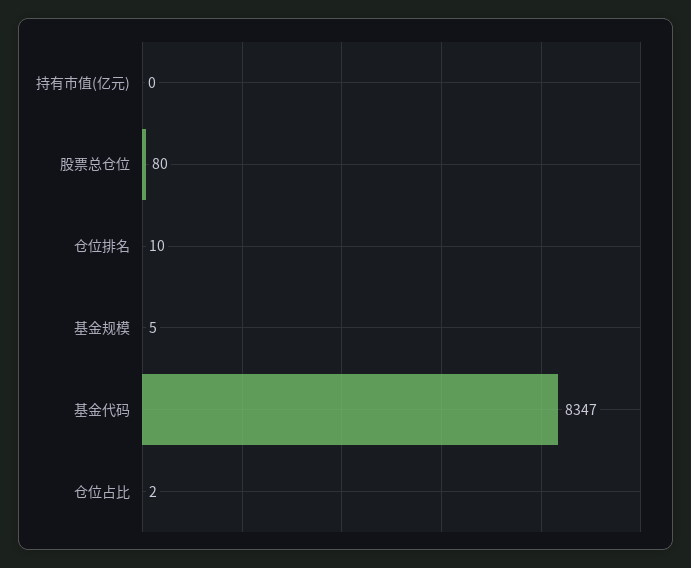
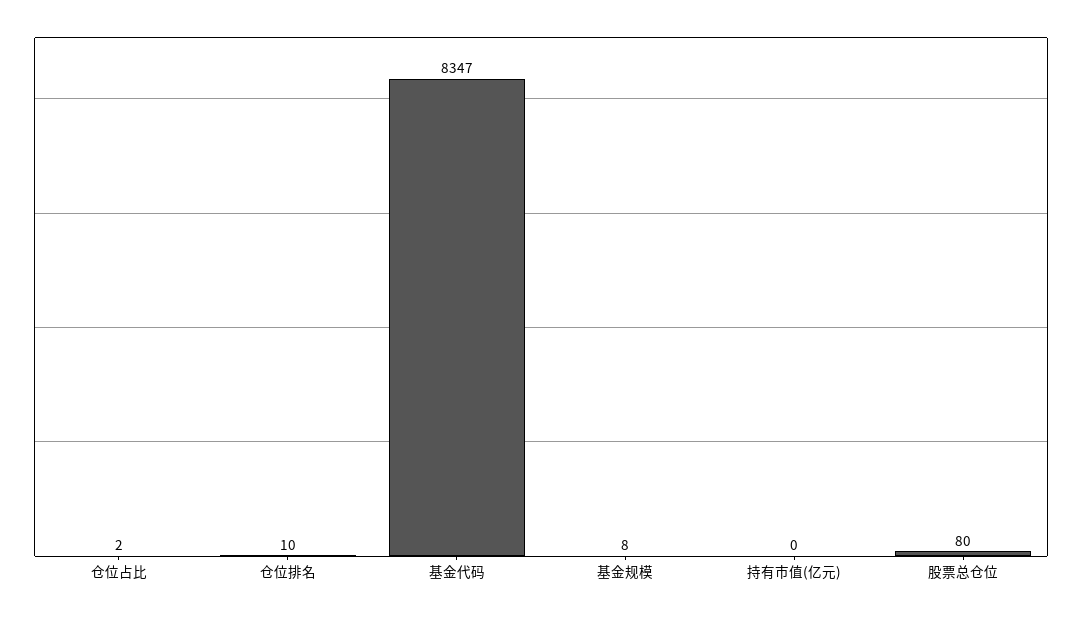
  {
    "持有市值(亿元)": 0,
    "股票总仓位": 80,
    "仓位排名": 10,
-   "基金规模": 5,
+   "基金规模": 8,
    "基金代码": 8347,
    "仓位占比": 2
  }

